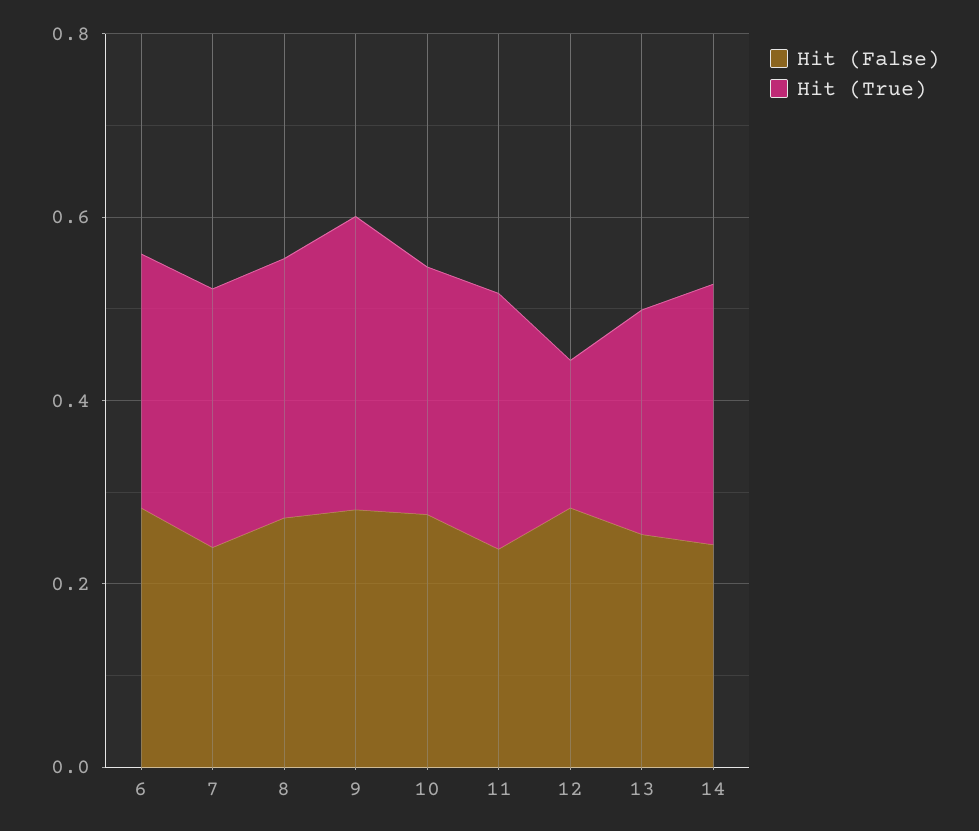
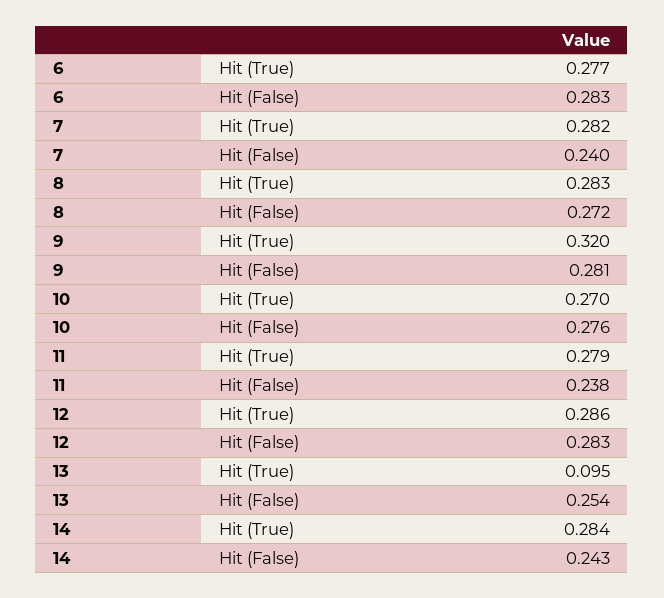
  {
    "Hit (False)": {
      "6": 0.283,
      "7": 0.24,
      "8": 0.272,
      "9": 0.281,
      "10": 0.276,
      "11": 0.238,
      "12": 0.283,
      "13": 0.254,
      "14": 0.243
    },
    "Hit (True)": {
      "6": 0.277,
      "7": 0.282,
      "8": 0.283,
      "9": 0.32,
      "10": 0.27,
      "11": 0.279,
-     "12": 0.15,
+     "12": 0.286,
-     "13": 0.25,
+     "13": 0.095,
      "14": 0.284
    }
  }

